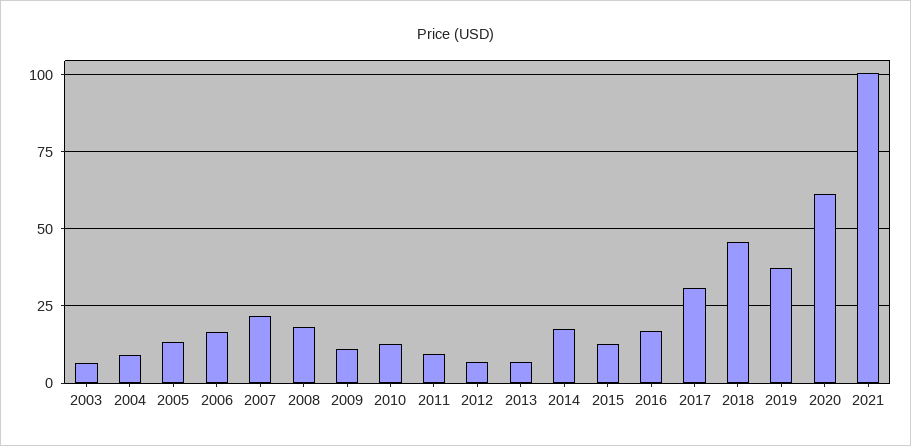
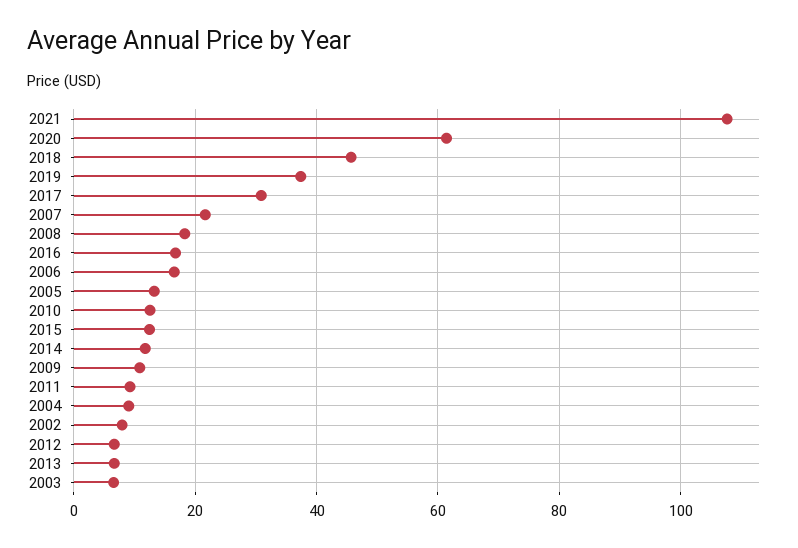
  {
    "2003": 6,
    "2004": 10,
    "2005": 14,
    "2006": 16,
    "2007": 22,
    "2008": 18,
    "2009": 10,
    "2010": 12,
    "2011": 10,
    "2012": 6,
    "2013": 6,
-   "2014": 17.5,
+   "2014": 12,
    "2015": 12,
    "2016": 16,
    "2017": 30,
    "2018": 46,
    "2019": 38,
    "2020": 62,
-   "2021": 100
+   "2021": 108,
+   "2002": 8
  }

